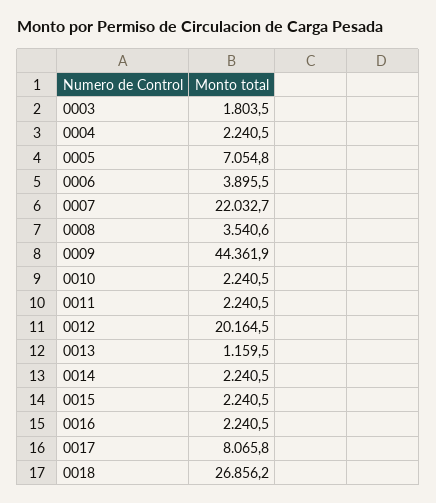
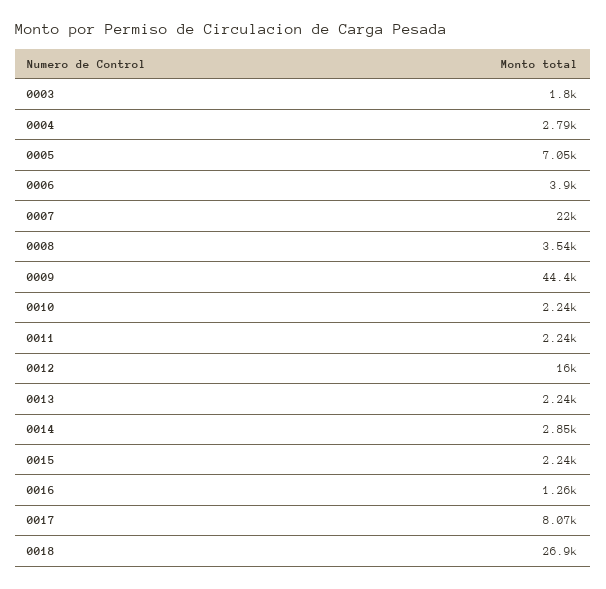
  {
    "0003": 1803.5,
-   "0004": 2240.5,
+   "0004": 2790,
    "0005": 7054.8,
    "0006": 3895.5,
    "0007": 22032.7,
    "0008": 3540.6,
    "0009": 44361.9,
    "0010": 2240.5,
    "0011": 2240.5,
-   "0012": 20164.5,
+   "0012": 16000,
-   "0013": 1159.5,
+   "0013": 2240,
-   "0014": 2240.5,
+   "0014": 2850,
    "0015": 2240.5,
-   "0016": 2240.5,
+   "0016": 1260,
    "0017": 8065.8,
    "0018": 26856.2
  }

